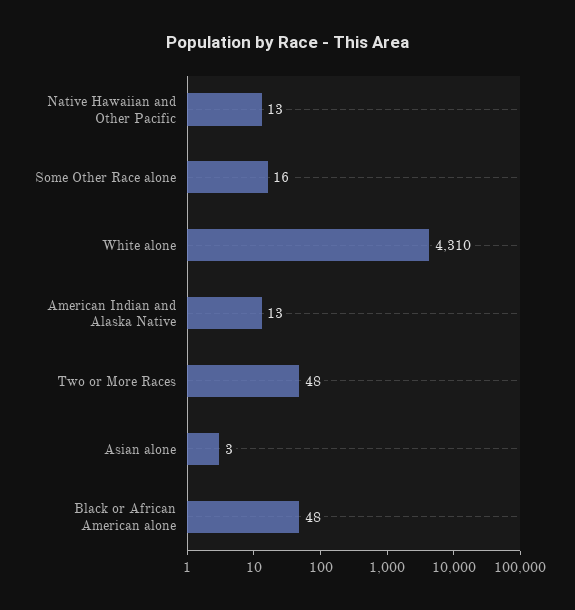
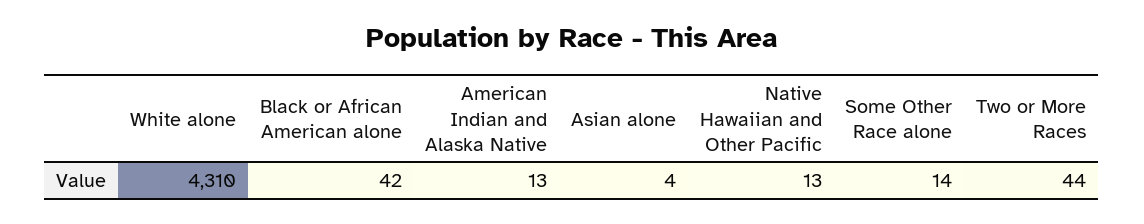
  {
    "Native Hawaiian and Other Pacific": 13,
-   "Some Other Race alone": 16,
+   "Some Other Race alone": 14,
    "White alone": 4310,
    "American Indian and Alaska Native": 13,
-   "Two or More Races": 48,
+   "Two or More Races": 44,
-   "Asian alone": 3,
+   "Asian alone": 4,
-   "Black or African American alone": 48
+   "Black or African American alone": 42
  }

